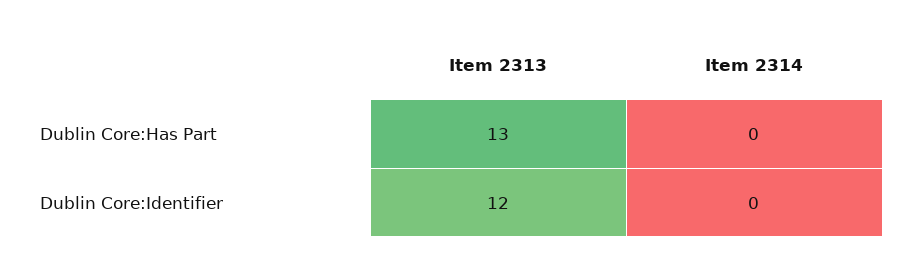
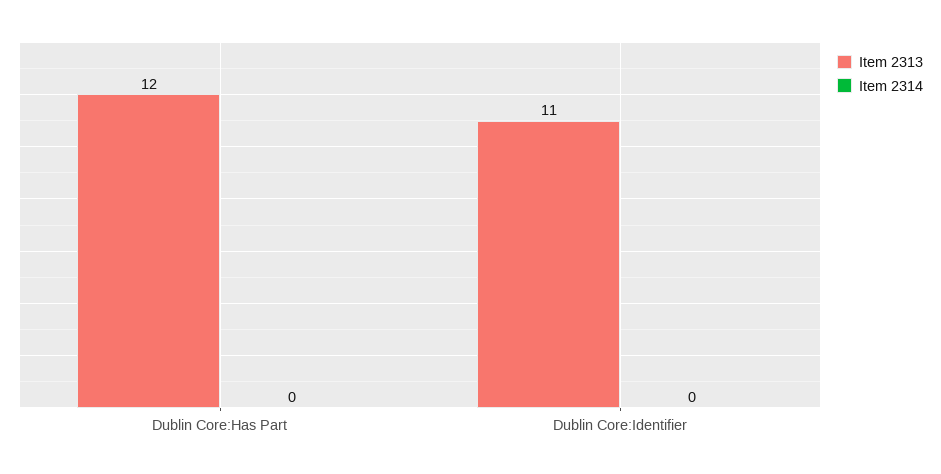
  {
    "Item 2313": {
-     "Dublin Core:Has Part": 13,
+     "Dublin Core:Has Part": 12,
-     "Dublin Core:Identifier": 12
+     "Dublin Core:Identifier": 11
    },
    "Item 2314": {
      "Dublin Core:Has Part": 0,
      "Dublin Core:Identifier": 0
    }
  }

